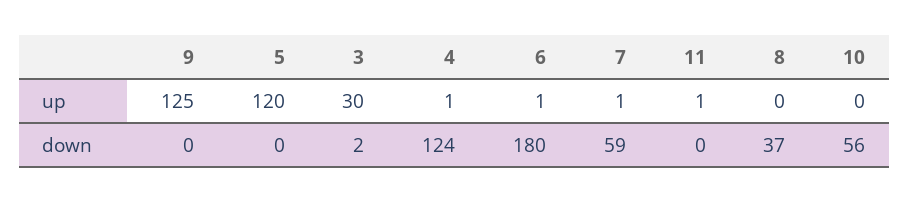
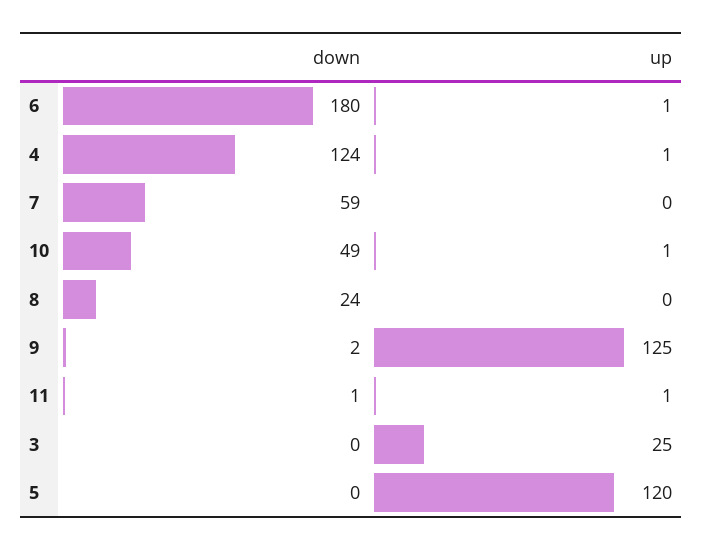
  {
    "9": {
      "up": 125,
-     "down": 0
+     "down": 2
    },
    "5": {
      "up": 120,
      "down": 0
    },
    "3": {
-     "up": 30,
+     "up": 25,
-     "down": 2
+     "down": 0
    },
    "4": {
      "up": 1,
      "down": 124
    },
    "6": {
      "up": 1,
      "down": 180
    },
    "7": {
-     "up": 1,
+     "up": 0,
      "down": 59
    },
    "11": {
      "up": 1,
-     "down": 0
+     "down": 1
    },
    "8": {
      "up": 0,
-     "down": 37
+     "down": 24
    },
    "10": {
-     "up": 0,
+     "up": 1,
-     "down": 56
+     "down": 49
    }
  }

